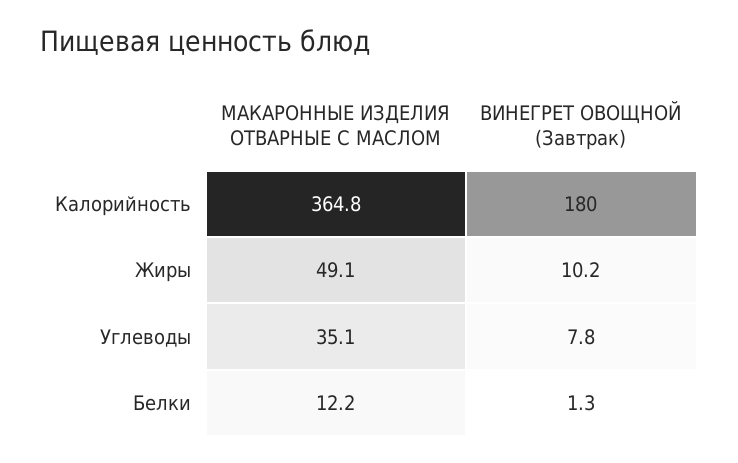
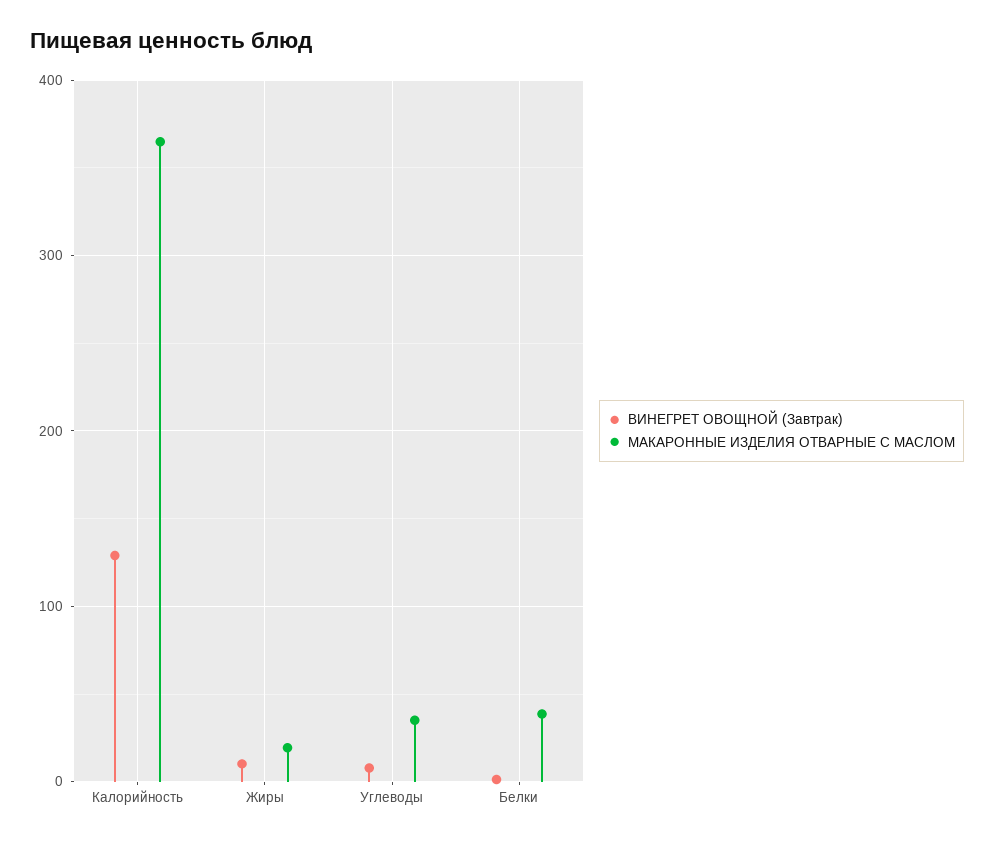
  {
    "МАКАРОННЫЕ ИЗДЕЛИЯ ОТВАРНЫЕ С МАСЛОМ": {
      "Калорийность": 364.8,
-     "Жиры": 49.1,
+     "Жиры": 20,
      "Углеводы": 35.1,
-     "Белки": 12.2
+     "Белки": 40
    },
    "ВИНЕГРЕТ ОВОЩНОЙ (Завтрак)": {
-     "Калорийность": 180,
+     "Калорийность": 130,
      "Жиры": 10.2,
      "Углеводы": 7.8,
      "Белки": 1.3
    }
  }

